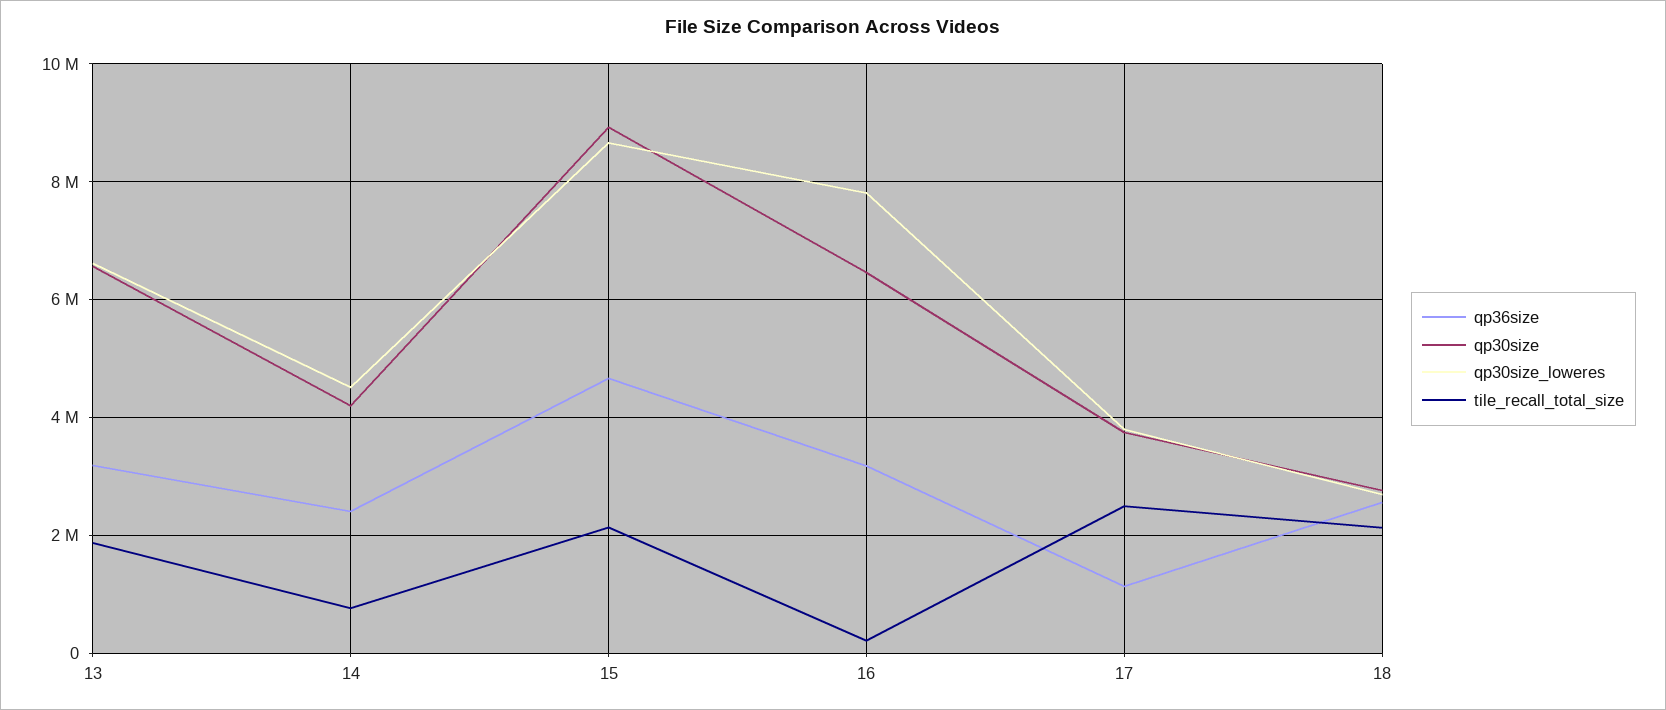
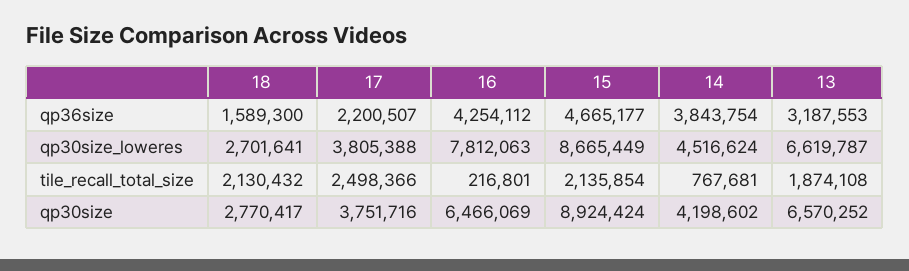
  {
    "qp36size": {
      "13": 3187553,
-     "14": 2400000,
+     "14": 3843754,
      "15": 4665177,
-     "16": 3200000,
+     "16": 4254112,
-     "17": 1200000,
+     "17": 2200507,
-     "18": 2600000
+     "18": 1589300
    },
    "qp30size": {
      "13": 6570252,
      "14": 4198602,
      "15": 8924424,
      "16": 6466069,
      "17": 3751716,
      "18": 2770417
    },
    "qp30size_loweres": {
      "13": 6619787,
      "14": 4516624,
      "15": 8665449,
      "16": 7812063,
      "17": 3805388,
      "18": 2701641
    },
    "tile_recall_total_size": {
      "13": 1874108,
      "14": 767681,
      "15": 2135854,
      "16": 216801,
      "17": 2498366,
      "18": 2130432
    }
  }

